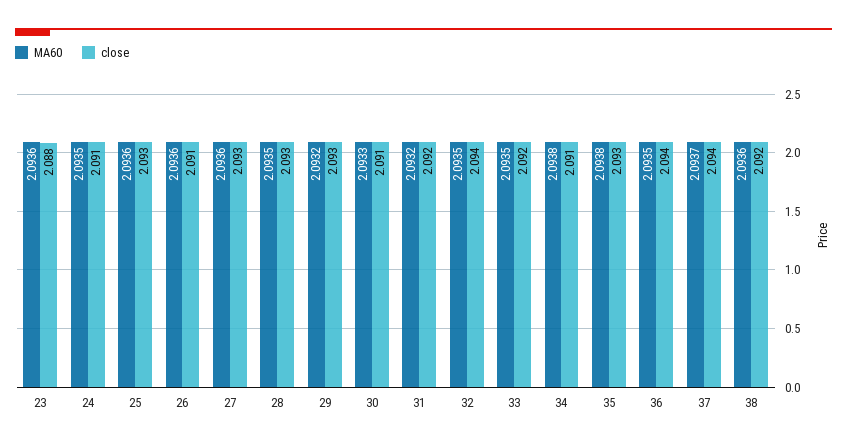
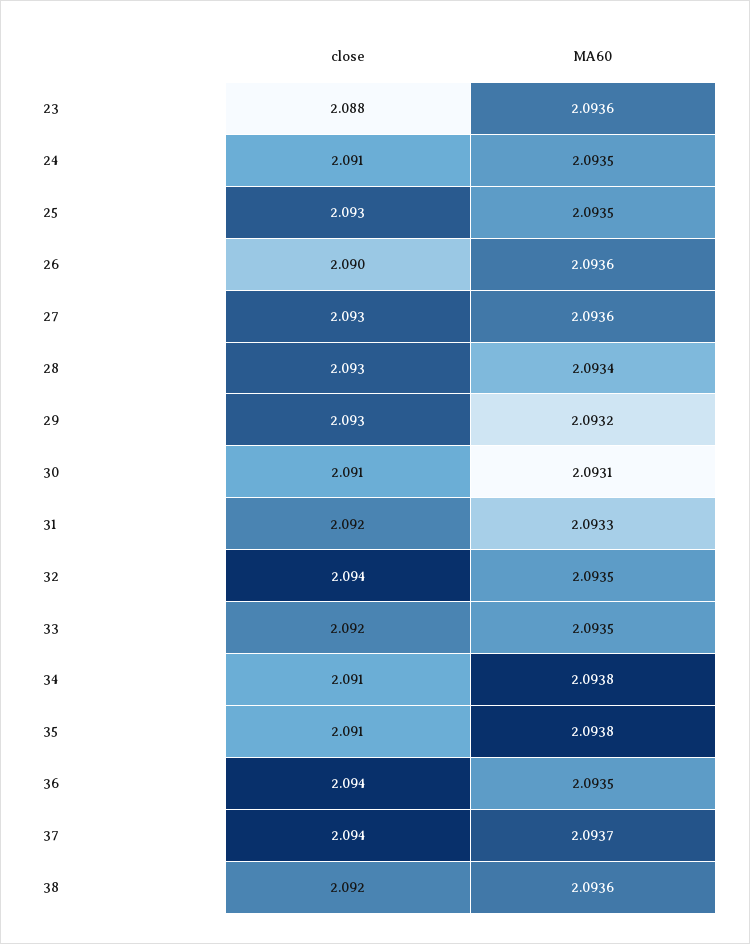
  {
    "MA60": {
      "23": 2.0936,
      "24": 2.0935,
-     "25": 2.0936,
+     "25": 2.0935,
      "26": 2.0936,
      "27": 2.0936,
-     "28": 2.0935,
+     "28": 2.0934,
      "29": 2.0932,
-     "30": 2.0933,
+     "30": 2.0931,
-     "31": 2.0932,
+     "31": 2.0933,
      "32": 2.0935,
      "33": 2.0935,
      "34": 2.0938,
      "35": 2.0938,
      "36": 2.0935,
      "37": 2.0937,
      "38": 2.0936
    },
    "close": {
      "23": 2.088,
      "24": 2.091,
      "25": 2.093,
-     "26": 2.091,
+     "26": 2.09,
      "27": 2.093,
      "28": 2.093,
      "29": 2.093,
      "30": 2.091,
      "31": 2.092,
      "32": 2.094,
      "33": 2.092,
      "34": 2.091,
-     "35": 2.093,
+     "35": 2.091,
      "36": 2.094,
      "37": 2.094,
      "38": 2.092
    }
  }

